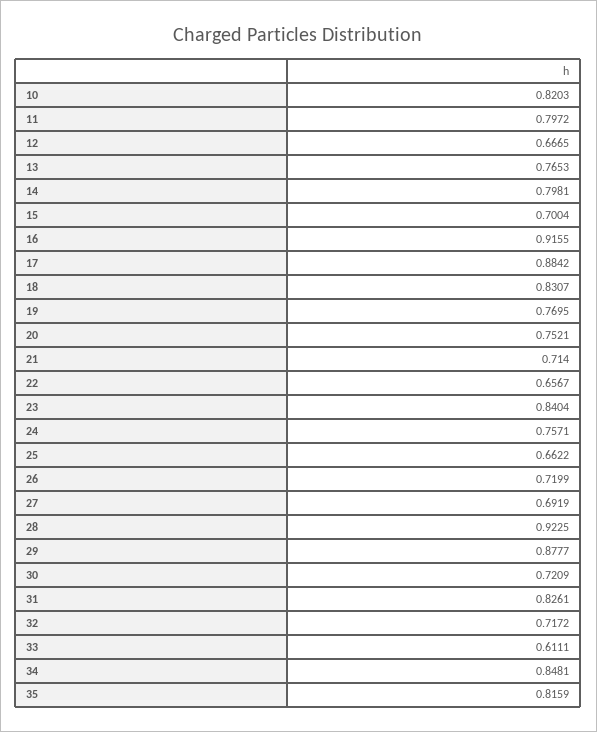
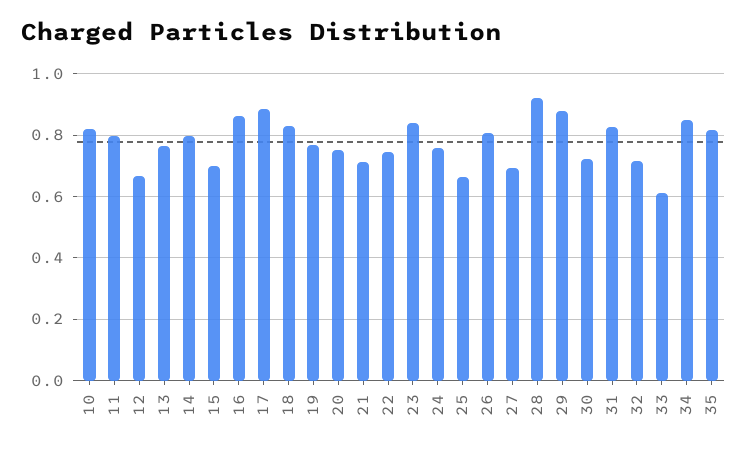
  {
    "10": 0.8203,
    "11": 0.7972,
    "12": 0.6665,
    "13": 0.7653,
    "14": 0.7981,
    "15": 0.7004,
-   "16": 0.9155,
+   "16": 0.86,
    "17": 0.8842,
    "18": 0.8307,
    "19": 0.7695,
    "20": 0.7521,
    "21": 0.714,
-   "22": 0.6567,
+   "22": 0.74,
    "23": 0.8404,
    "24": 0.7571,
    "25": 0.6622,
-   "26": 0.7199,
+   "26": 0.8,
    "27": 0.6919,
    "28": 0.9225,
    "29": 0.8777,
    "30": 0.7209,
    "31": 0.8261,
    "32": 0.7172,
    "33": 0.6111,
    "34": 0.8481,
    "35": 0.8159
  }

